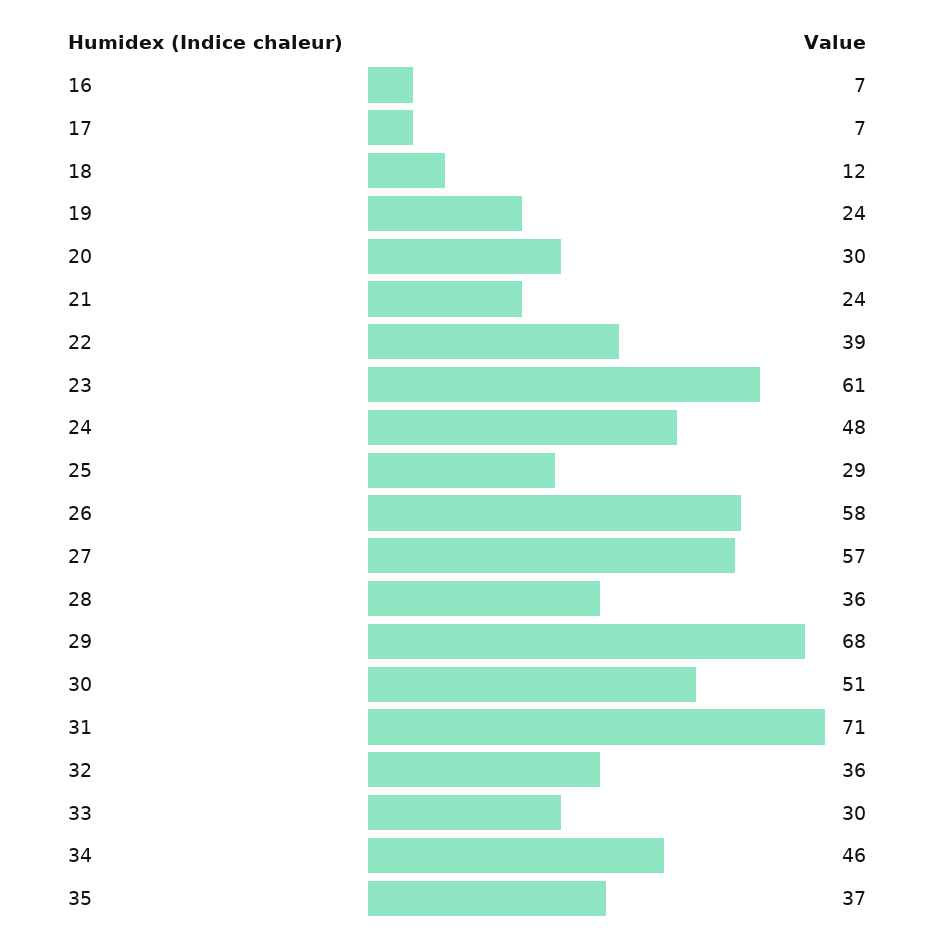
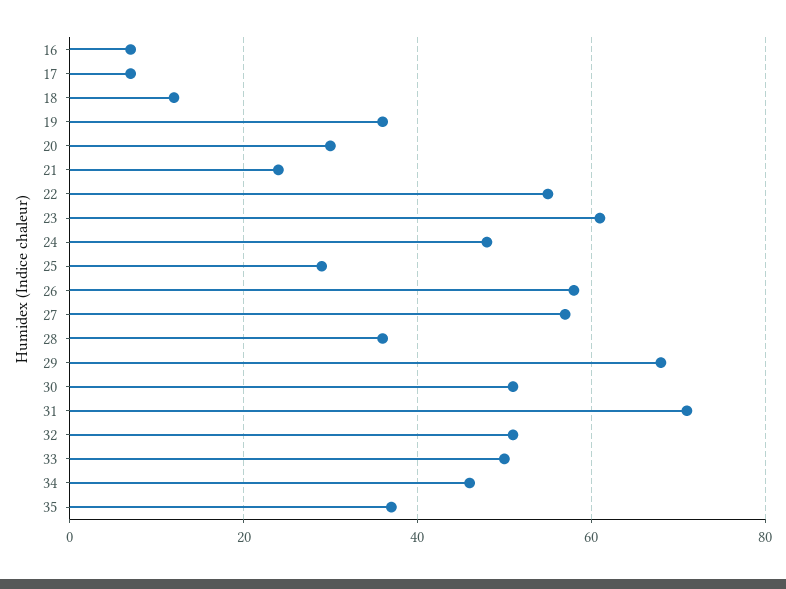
  {
    "16": 7,
    "17": 7,
    "18": 12,
-   "19": 24,
+   "19": 35,
    "20": 30,
    "21": 24,
-   "22": 39,
+   "22": 55,
    "23": 61,
    "24": 48,
    "25": 29,
    "26": 58,
    "27": 57,
    "28": 36,
    "29": 68,
    "30": 51,
    "31": 71,
-   "32": 36,
+   "32": 50,
-   "33": 30,
+   "33": 50,
    "34": 46,
    "35": 37
  }

